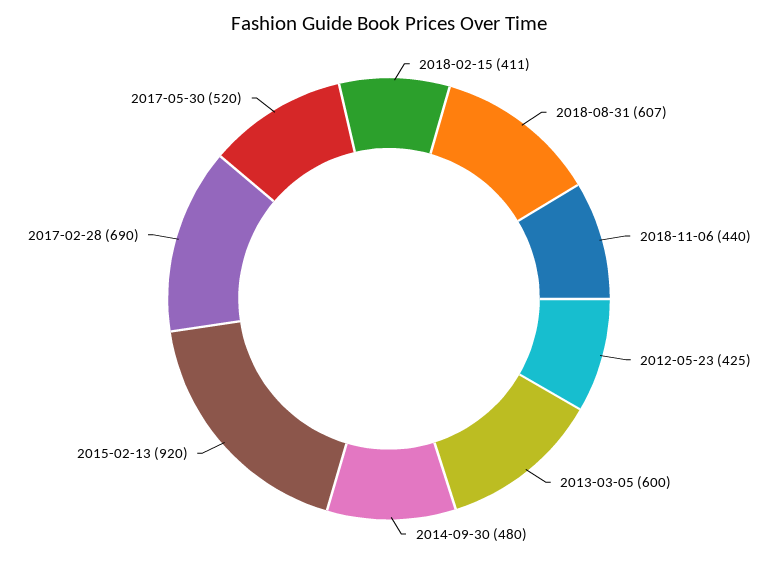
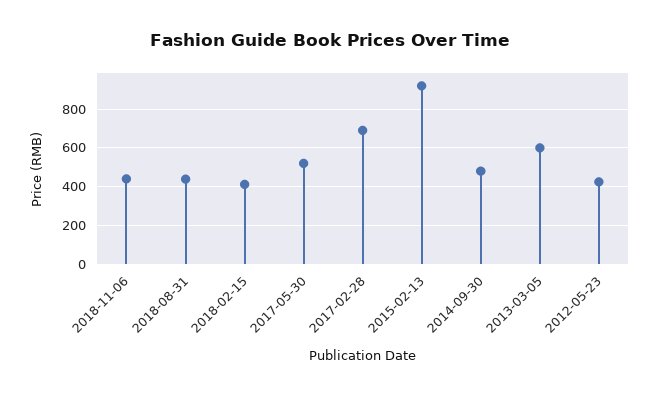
  {
    "2018-02-15": 411,
-   "2018-08-31": 607,
+   "2018-08-31": 450,
    "2018-11-06": 440,
    "2012-05-23": 425,
    "2013-03-05": 600,
    "2014-09-30": 480,
    "2015-02-13": 920,
    "2017-02-28": 690,
    "2017-05-30": 520
  }

